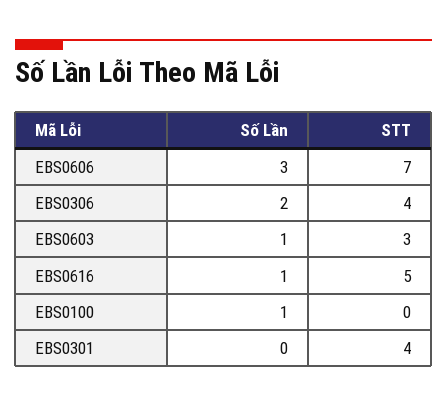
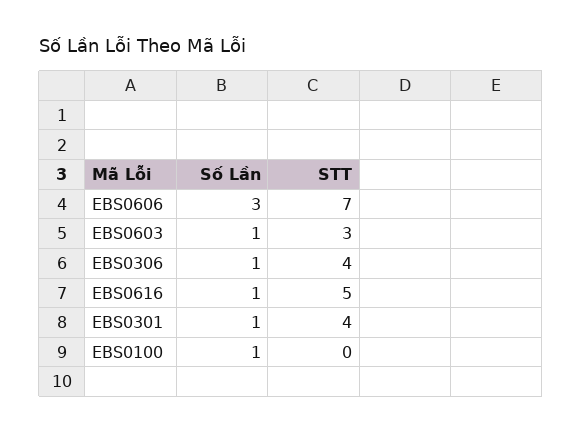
  {
    "Số Lần": {
      "EBS0606": 3,
-     "EBS0306": 2,
+     "EBS0306": 1,
      "EBS0603": 1,
      "EBS0616": 1,
      "EBS0100": 1,
-     "EBS0301": 0
+     "EBS0301": 1
    },
    "STT": {
      "EBS0606": 7,
      "EBS0306": 4,
      "EBS0603": 3,
      "EBS0616": 5,
      "EBS0100": 0,
      "EBS0301": 4
    }
  }

